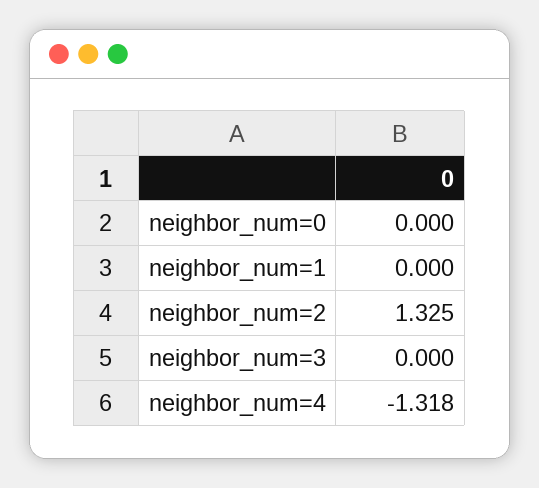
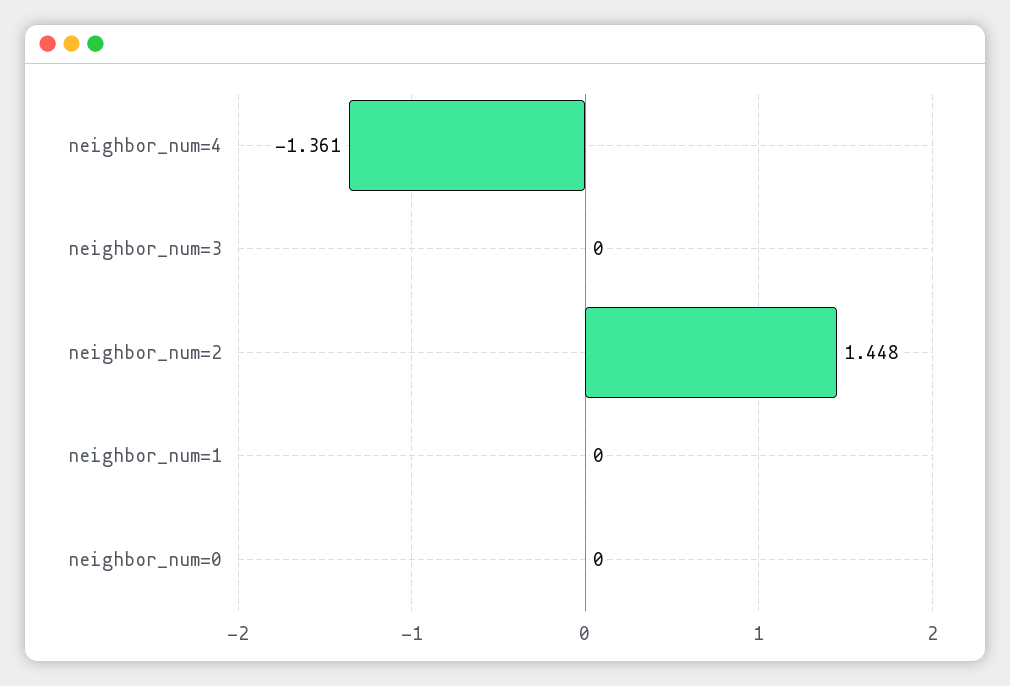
  {
    "neighbor_num=0": 0,
    "neighbor_num=1": 0,
-   "neighbor_num=2": 1.325,
+   "neighbor_num=2": 1.448,
    "neighbor_num=3": 0,
-   "neighbor_num=4": -1.318
+   "neighbor_num=4": -1.361
  }

